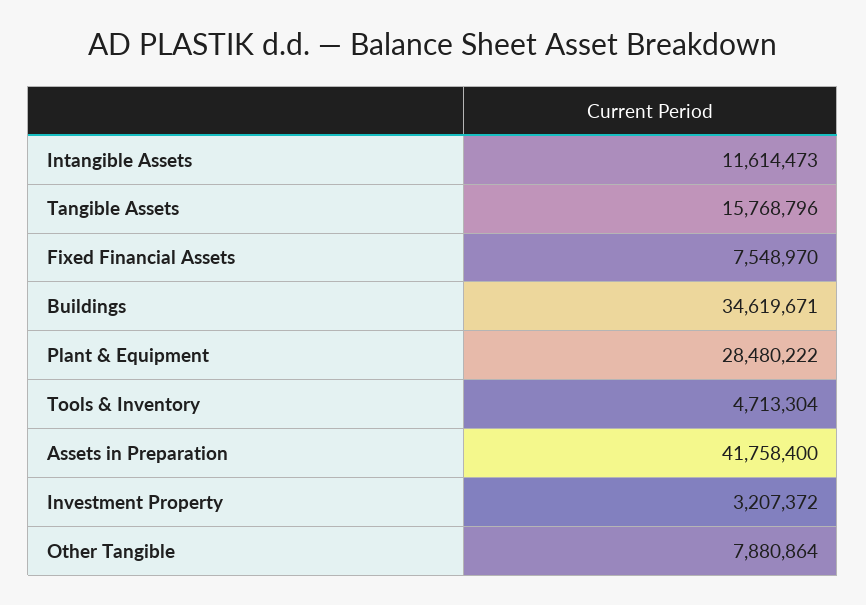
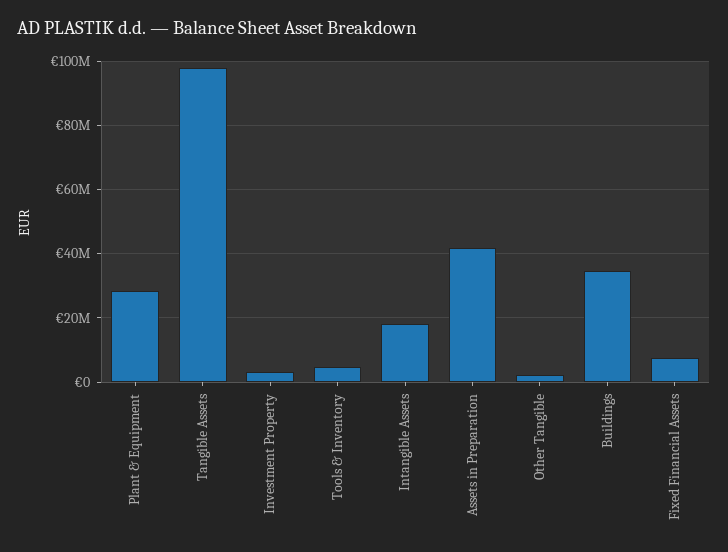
  {
-   "Intangible Assets": 11614473,
+   "Intangible Assets": 18000000,
-   "Tangible Assets": 15768796,
+   "Tangible Assets": 98000000,
    "Fixed Financial Assets": 7548970,
    "Buildings": 34619671,
    "Plant & Equipment": 28480222,
    "Tools & Inventory": 4713304,
    "Assets in Preparation": 41758400,
    "Investment Property": 3207372,
-   "Other Tangible": 7880864
+   "Other Tangible": 2000000
  }

